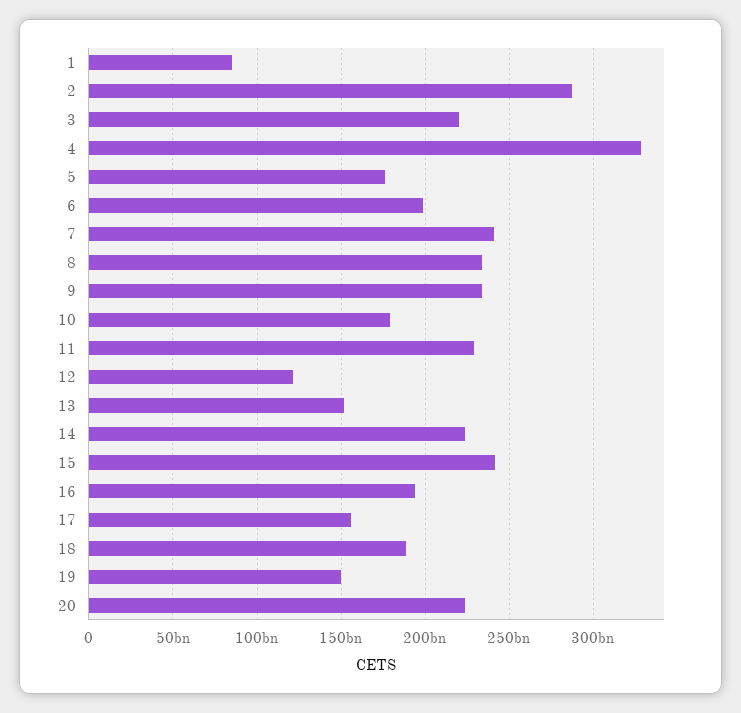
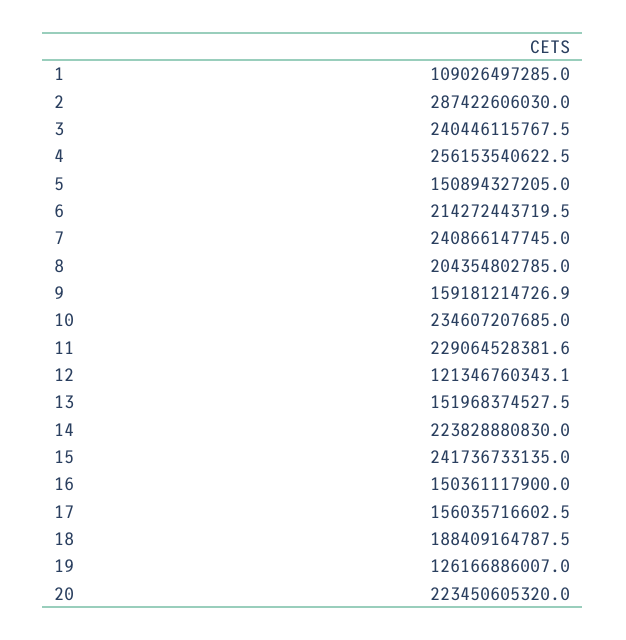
  {
-   "1": 85000000000,
+   "1": 109026497285,
    "2": 287422606030,
-   "3": 220000000000,
+   "3": 240446115767.5,
-   "4": 330000000000,
+   "4": 256153540622.5,
-   "5": 175000000000,
+   "5": 150894327205,
-   "6": 200000000000,
+   "6": 214272443719.5,
    "7": 240866147745,
-   "8": 235000000000,
+   "8": 204354802785,
-   "9": 235000000000,
+   "9": 159181214726.9,
-   "10": 180000000000,
+   "10": 234607207685,
    "11": 229064528381.6,
    "12": 121346760343.1,
    "13": 151968374527.5,
    "14": 223828880830,
    "15": 241736733135,
-   "16": 195000000000,
+   "16": 150361117900,
    "17": 156035716602.5,
    "18": 188409164787.5,
-   "19": 150000000000,
+   "19": 126166886007,
    "20": 223450605320
  }

